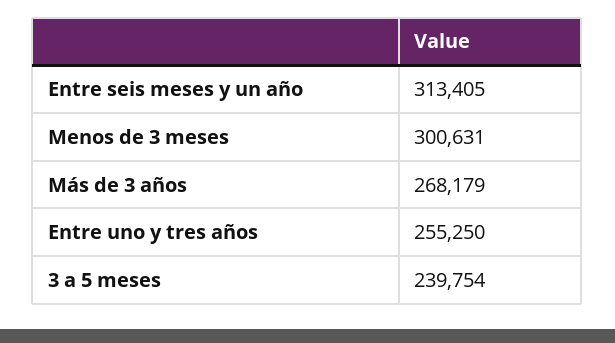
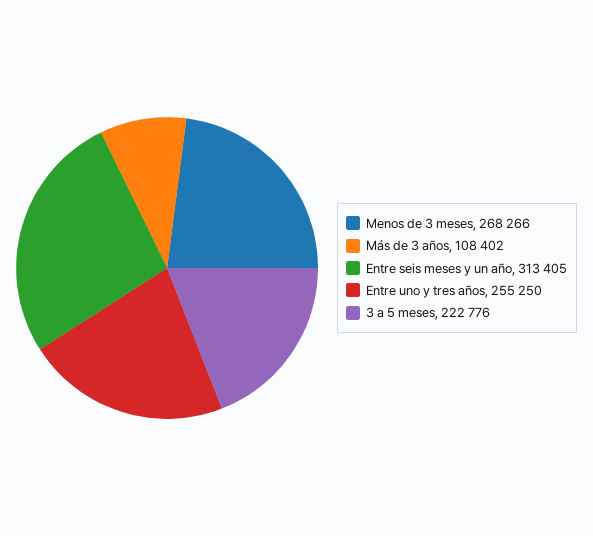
  {
    "Entre seis meses y un año": 313405,
-   "Menos de 3 meses": 300631,
+   "Menos de 3 meses": 268266,
-   "Más de 3 años": 268179,
+   "Más de 3 años": 108402,
    "Entre uno y tres años": 255250,
-   "3 a 5 meses": 239754
+   "3 a 5 meses": 222776
  }

